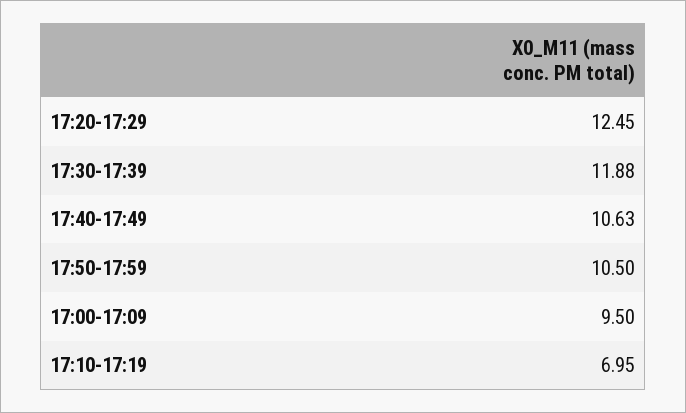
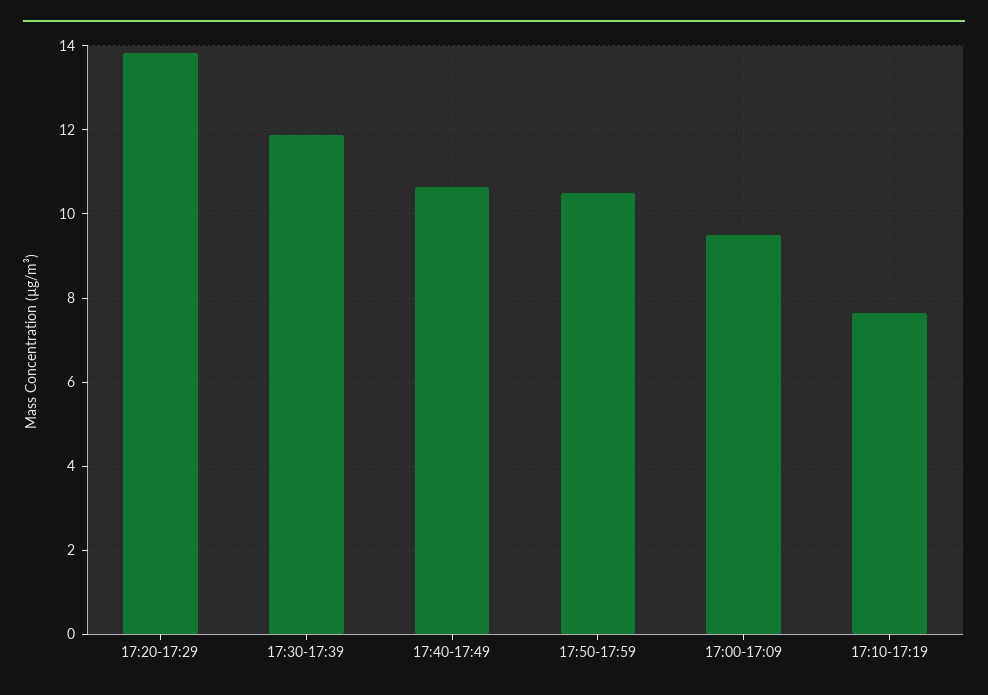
  {
-   "17:20-17:29": 12.45,
+   "17:20-17:29": 13.8,
    "17:30-17:39": 11.88,
    "17:40-17:49": 10.63,
    "17:50-17:59": 10.5,
    "17:00-17:09": 9.5,
-   "17:10-17:19": 6.95
+   "17:10-17:19": 7.6
  }

